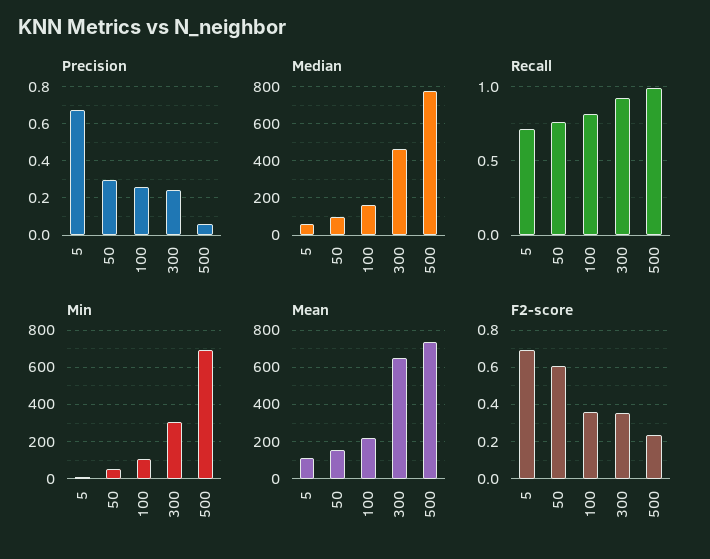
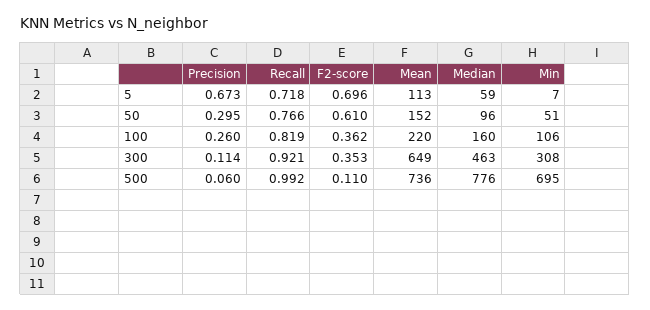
  {
    "Precision": {
      "5": 0.673,
      "50": 0.295,
      "100": 0.26,
-     "300": 0.25,
+     "300": 0.114,
      "500": 0.06
    },
    "Median": {
      "5": 59,
      "50": 96,
      "100": 160,
      "300": 463,
      "500": 776
    },
    "Recall": {
      "5": 0.718,
      "50": 0.766,
      "100": 0.819,
      "300": 0.921,
      "500": 0.992
    },
    "Min": {
      "5": 7,
      "50": 51,
      "100": 106,
      "300": 308,
      "500": 695
    },
    "Mean": {
      "5": 113,
      "50": 152,
      "100": 220,
      "300": 649,
      "500": 736
    },
    "F2-score": {
      "5": 0.696,
      "50": 0.61,
      "100": 0.362,
      "300": 0.353,
-     "500": 0.25
+     "500": 0.11
    }
  }

